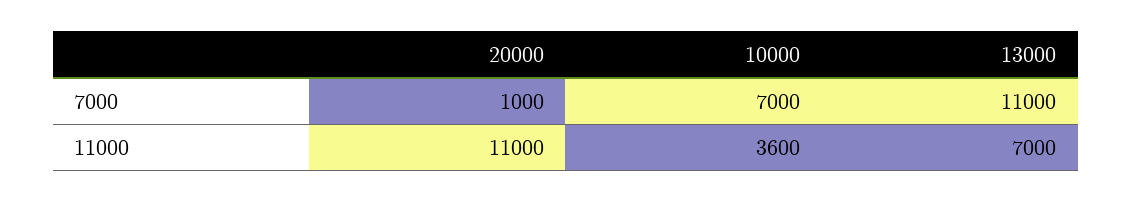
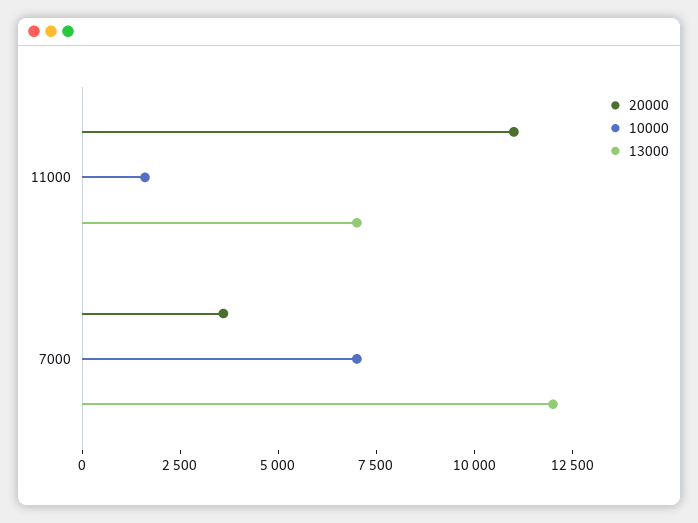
  {
    "20000": {
-     "7000": 1000,
+     "7000": 3500,
      "11000": 11000
    },
    "10000": {
      "7000": 7000,
-     "11000": 3600
+     "11000": 1500
    },
    "13000": {
-     "7000": 11000,
+     "7000": 12000,
      "11000": 7000
    }
  }

